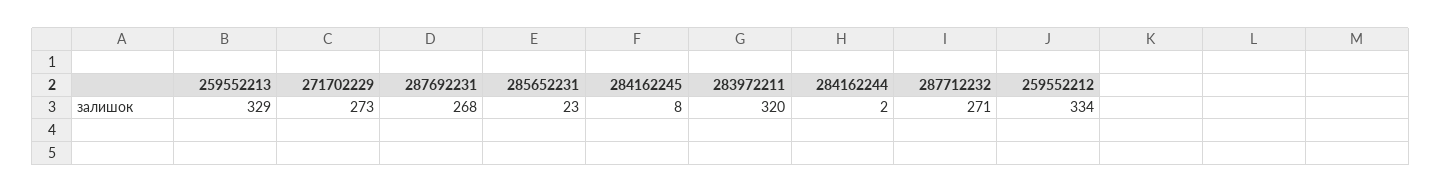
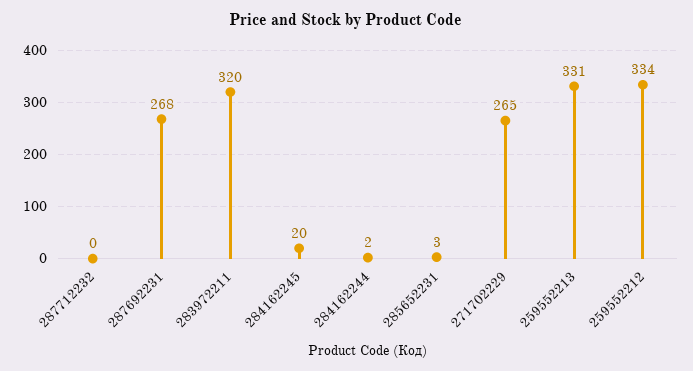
  {
-   "259552213": 329,
+   "259552213": 331,
-   "271702229": 273,
+   "271702229": 265,
    "287692231": 268,
-   "285652231": 23,
+   "285652231": 3,
-   "284162245": 8,
+   "284162245": 20,
    "283972211": 320,
    "284162244": 2,
-   "287712232": 271,
+   "287712232": 0,
    "259552212": 334
  }

